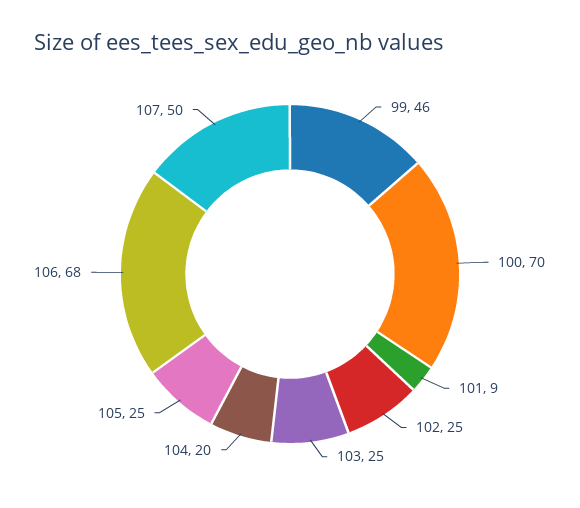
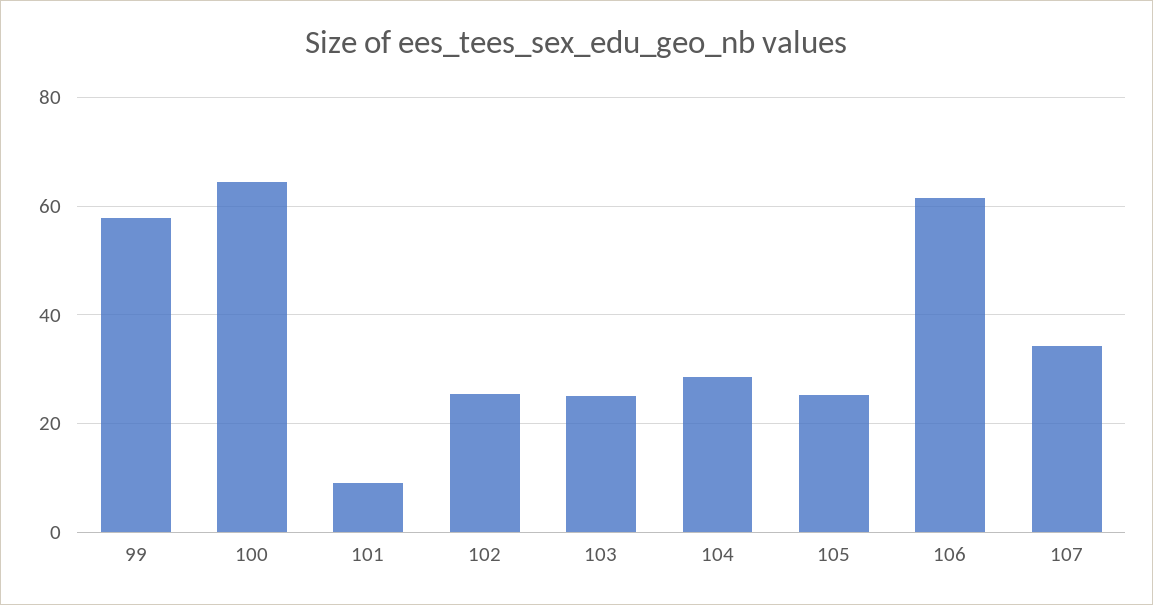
  {
-   "99": 46,
+   "99": 58,
-   "100": 70,
+   "100": 64,
    "101": 9,
    "102": 25,
    "103": 25,
-   "104": 20,
+   "104": 28,
    "105": 25,
-   "106": 68,
+   "106": 62,
-   "107": 50
+   "107": 34
  }

